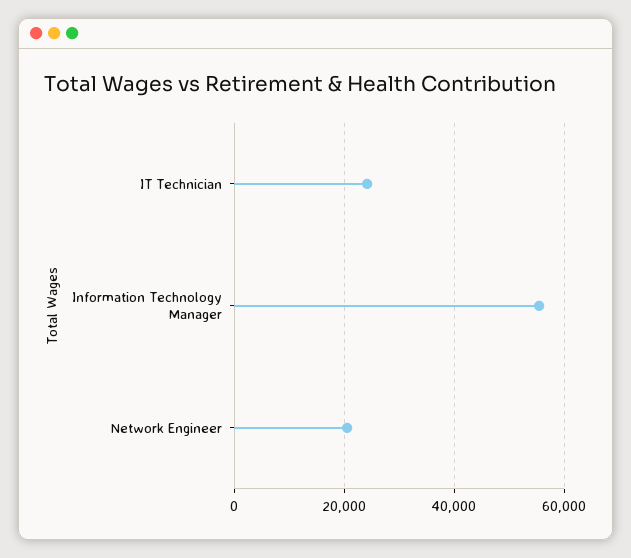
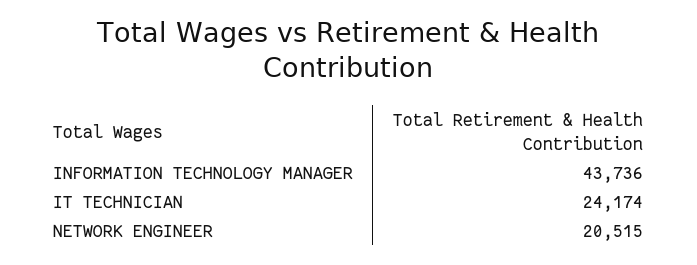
  {
    "IT Technician": 24174,
-   "Information Technology Manager": 56000,
+   "Information Technology Manager": 43736,
    "Network Engineer": 20515
  }

